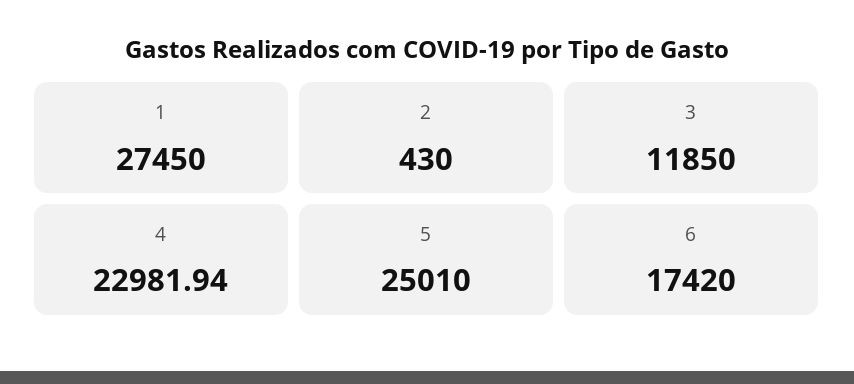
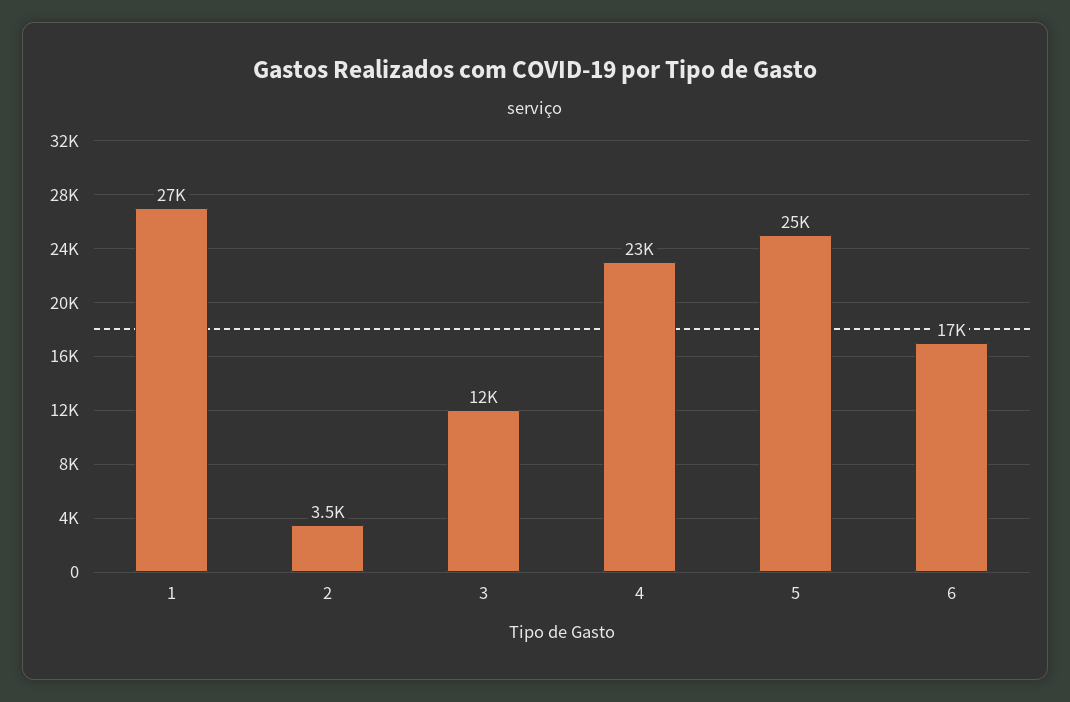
  {
    "1": 27450,
-   "2": 430,
+   "2": 3500,
    "3": 11850,
    "4": 22981.94,
    "5": 25010,
    "6": 17420
  }

